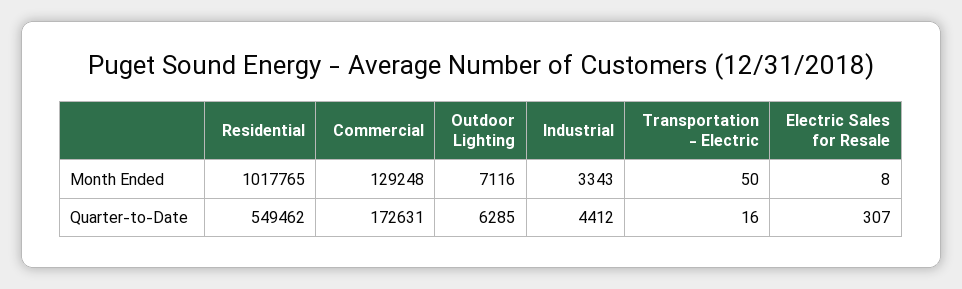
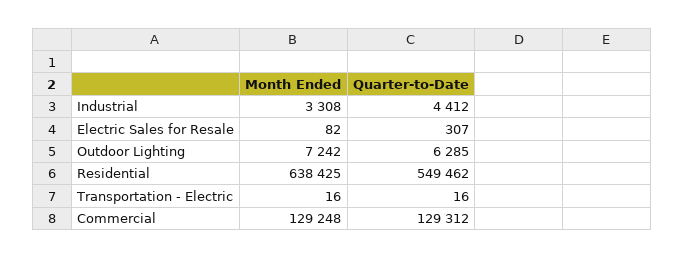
  {
    "Residential": {
-     "Month Ended": 1017765,
+     "Month Ended": 638425,
      "Quarter-to-Date": 549462
    },
    "Commercial": {
      "Month Ended": 129248,
-     "Quarter-to-Date": 172631
+     "Quarter-to-Date": 129312
    },
    "Outdoor Lighting": {
-     "Month Ended": 7116,
+     "Month Ended": 7242,
      "Quarter-to-Date": 6285
    },
    "Industrial": {
-     "Month Ended": 3343,
+     "Month Ended": 3308,
      "Quarter-to-Date": 4412
    },
    "Transportation - Electric": {
-     "Month Ended": 50,
+     "Month Ended": 16,
      "Quarter-to-Date": 16
    },
    "Electric Sales for Resale": {
-     "Month Ended": 8,
+     "Month Ended": 82,
      "Quarter-to-Date": 307
    }
  }

